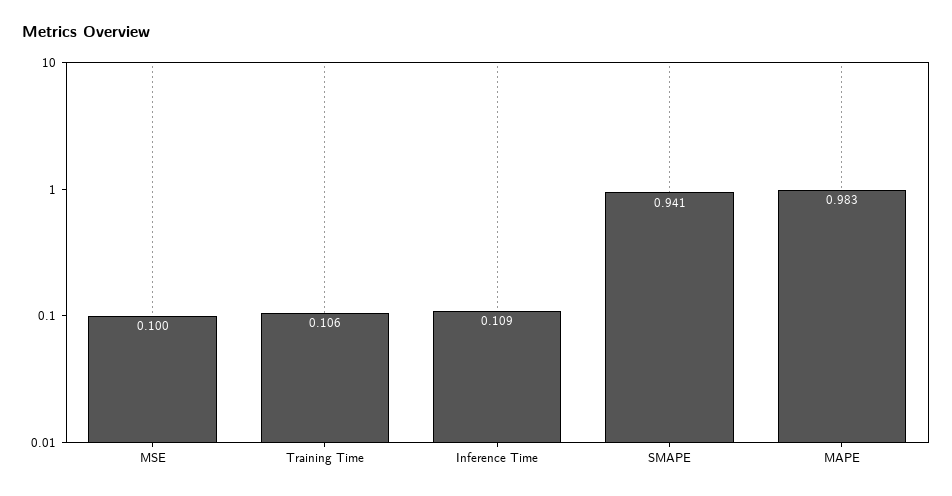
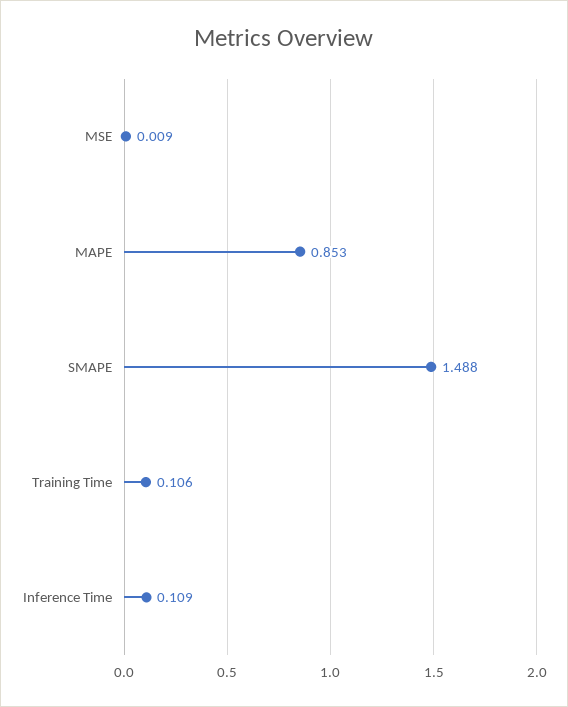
  {
-   "MSE": 0.1,
+   "MSE": 0.009,
    "Training Time": 0.106,
    "Inference Time": 0.109,
-   "SMAPE": 0.941,
+   "SMAPE": 1.488,
-   "MAPE": 0.983
+   "MAPE": 0.853
  }

